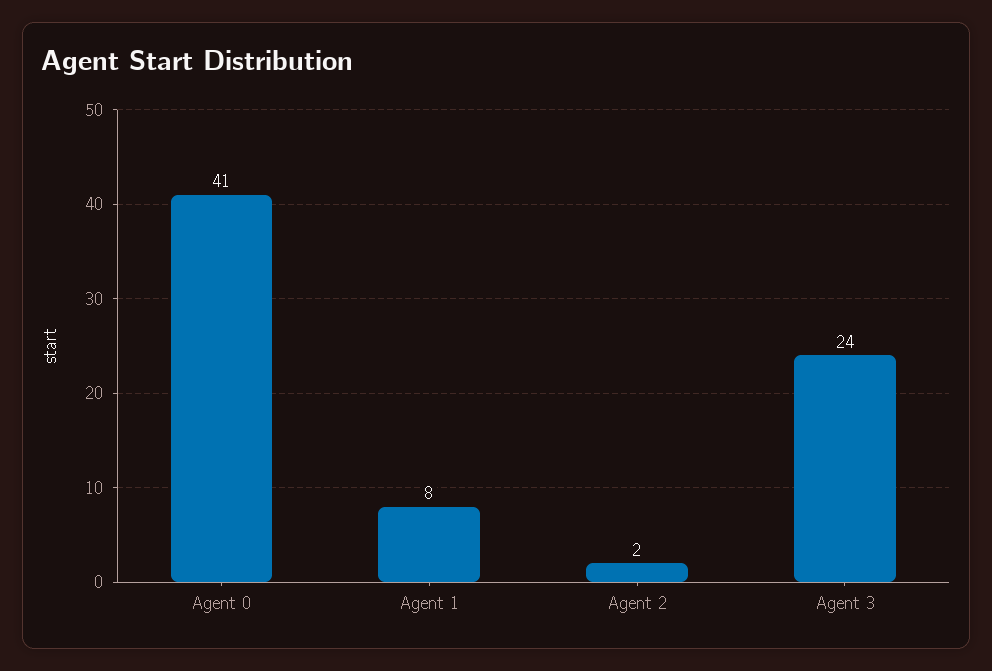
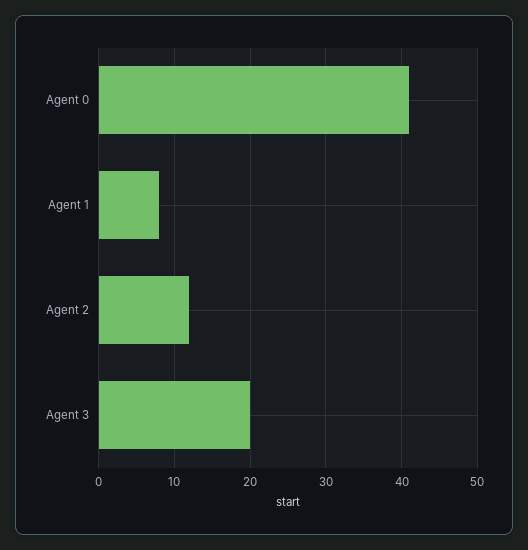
  {
    "Agent 0": 41,
    "Agent 1": 8,
-   "Agent 2": 2,
+   "Agent 2": 12,
-   "Agent 3": 24
+   "Agent 3": 20
  }

